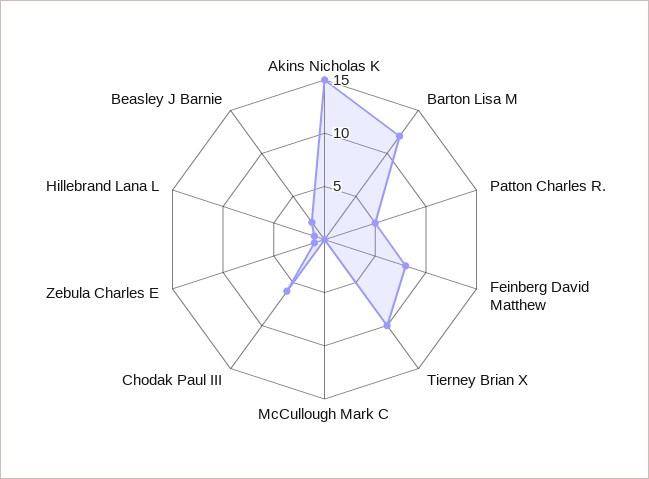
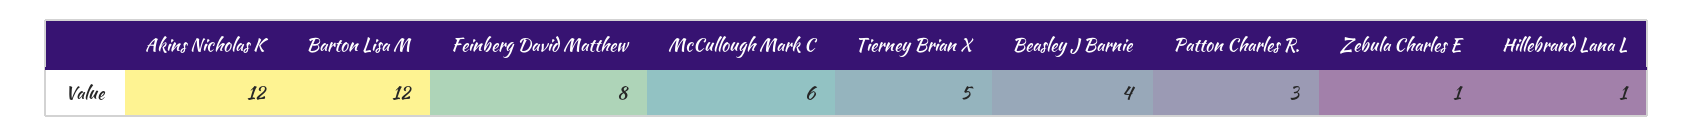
  {
-   "Akins Nicholas K": 15,
+   "Akins Nicholas K": 12,
    "Barton Lisa M": 12,
-   "Patton Charles R.": 5,
+   "Patton Charles R.": 3,
    "Feinberg David Matthew": 8,
-   "Tierney Brian X": 10,
+   "Tierney Brian X": 5,
-   "McCullough Mark C": 0,
+   "McCullough Mark C": 6,
-   "Chodak Paul III": 6,
    "Zebula Charles E": 1,
    "Hillebrand Lana L": 1,
-   "Beasley J Barnie": 2
+   "Beasley J Barnie": 4
  }

